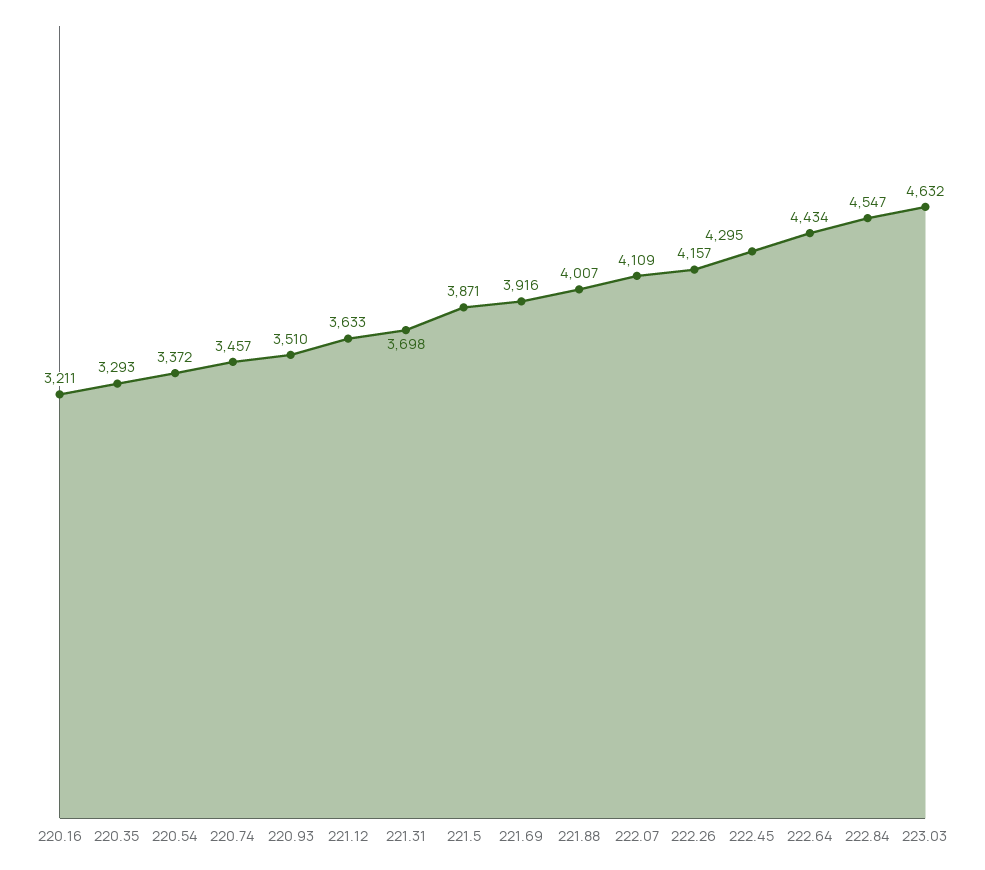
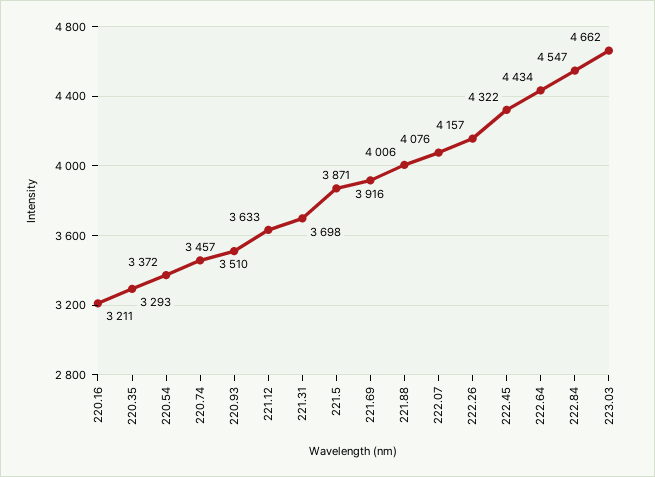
  {
    "220.16": 3211,
    "220.35": 3293,
    "220.54": 3372,
    "220.74": 3457,
    "220.93": 3510,
    "221.12": 3633,
    "221.31": 3698,
    "221.5": 3871,
    "221.69": 3916,
-   "221.88": 4007,
+   "221.88": 4006,
-   "222.07": 4109,
+   "222.07": 4076,
    "222.26": 4157,
-   "222.45": 4295,
+   "222.45": 4322,
    "222.64": 4434,
    "222.84": 4547,
-   "223.03": 4632
+   "223.03": 4662
  }

